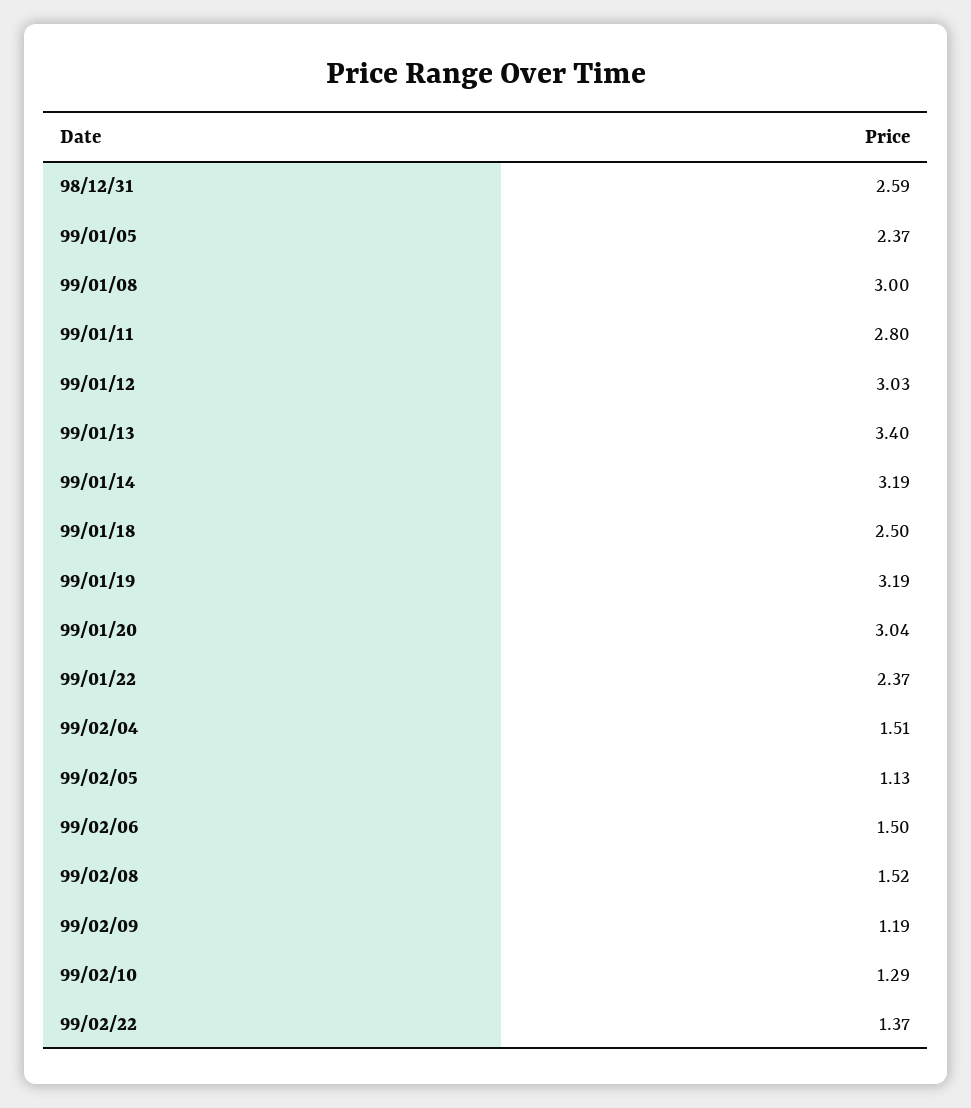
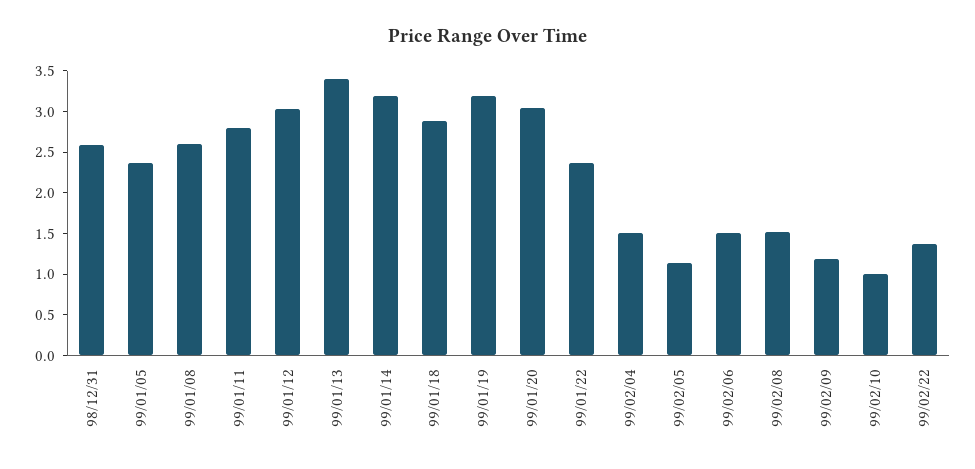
  {
    "98/12/31": 2.59,
    "99/01/05": 2.37,
-   "99/01/08": 3,
+   "99/01/08": 2.6,
    "99/01/11": 2.8,
    "99/01/12": 3.03,
    "99/01/13": 3.4,
    "99/01/14": 3.19,
-   "99/01/18": 2.5,
+   "99/01/18": 2.9,
    "99/01/19": 3.19,
    "99/01/20": 3.04,
    "99/01/22": 2.37,
    "99/02/04": 1.51,
    "99/02/05": 1.13,
    "99/02/06": 1.5,
    "99/02/08": 1.52,
    "99/02/09": 1.19,
-   "99/02/10": 1.29,
+   "99/02/10": 1,
    "99/02/22": 1.37
  }

